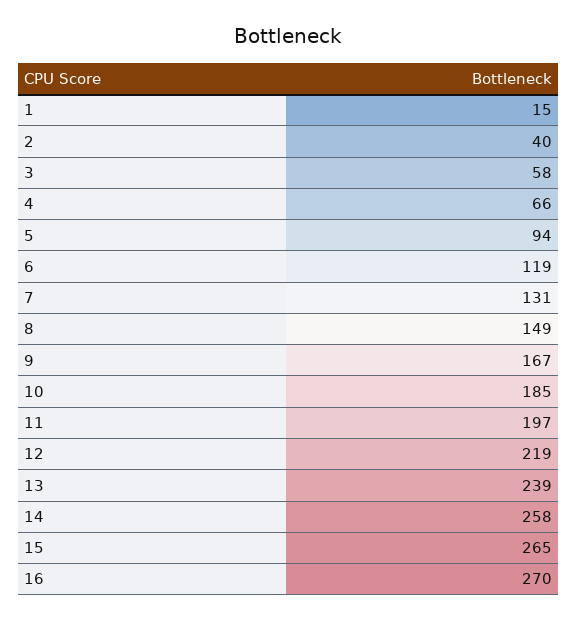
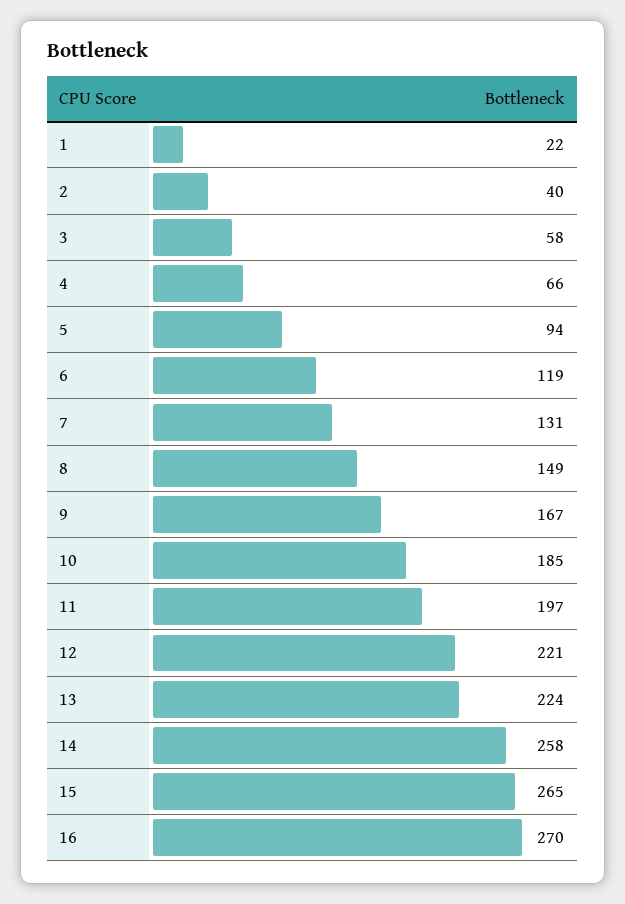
  {
-   "1": 15,
+   "1": 22,
    "2": 40,
    "3": 58,
    "4": 66,
    "5": 94,
    "6": 119,
    "7": 131,
    "8": 149,
    "9": 167,
    "10": 185,
    "11": 197,
-   "12": 219,
+   "12": 221,
-   "13": 239,
+   "13": 224,
    "14": 258,
    "15": 265,
    "16": 270
  }

